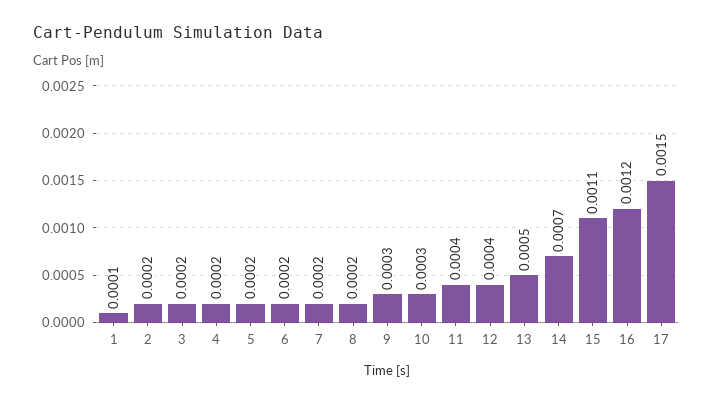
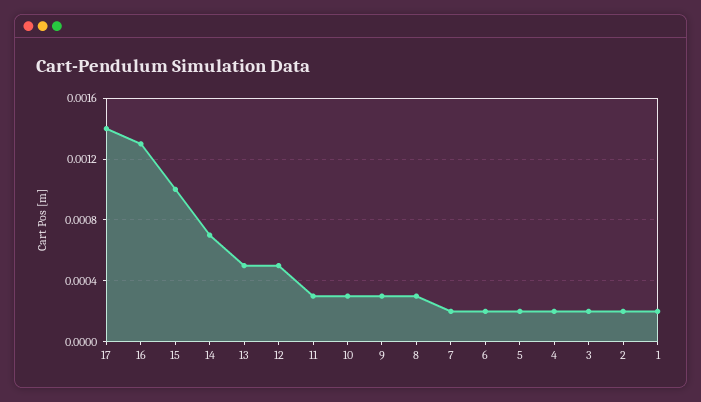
  {
-   "1": 0.0001,
+   "1": 0.0002,
    "2": 0.0002,
    "3": 0.0002,
    "4": 0.0002,
    "5": 0.0002,
    "6": 0.0002,
    "7": 0.0002,
-   "8": 0.0002,
+   "8": 0.0003,
    "9": 0.0003,
    "10": 0.0003,
-   "11": 0.0004,
+   "11": 0.0003,
-   "12": 0.0004,
+   "12": 0.0005,
    "13": 0.0005,
    "14": 0.0007,
-   "15": 0.0011,
+   "15": 0.001,
-   "16": 0.0012,
+   "16": 0.0013,
-   "17": 0.0015
+   "17": 0.0014
  }

